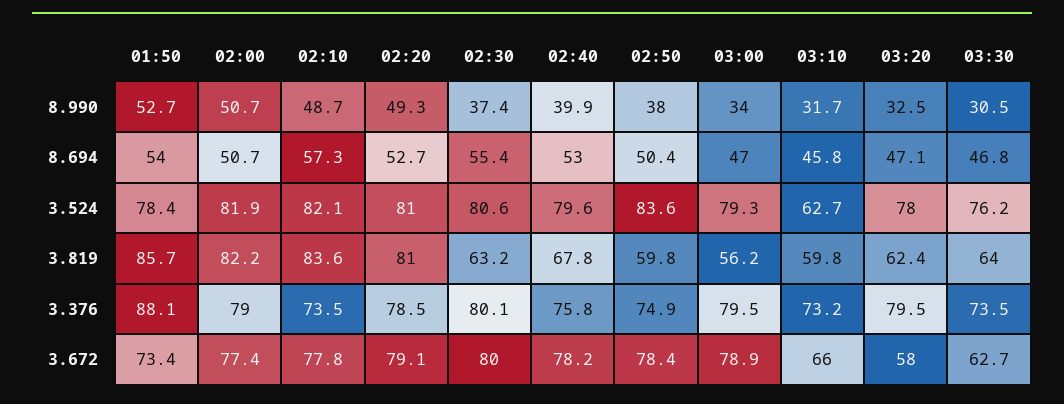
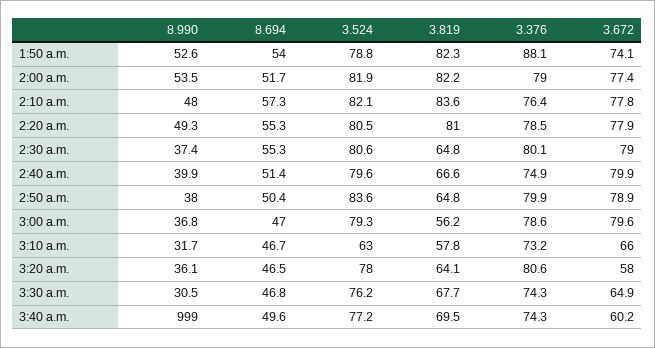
  {
    "01:50": {
-     "8.990": 52.7,
+     "8.990": 52.6,
      "8.694": 54,
-     "3.524": 78.4,
+     "3.524": 78.8,
-     "3.819": 85.7,
+     "3.819": 82.3,
      "3.376": 88.1,
-     "3.672": 73.4
+     "3.672": 74.1
    },
    "02:00": {
-     "8.990": 50.7,
+     "8.990": 53.5,
-     "8.694": 50.7,
+     "8.694": 51.7,
      "3.524": 81.9,
      "3.819": 82.2,
      "3.376": 79,
      "3.672": 77.4
    },
    "02:10": {
-     "8.990": 48.7,
+     "8.990": 48,
      "8.694": 57.3,
      "3.524": 82.1,
      "3.819": 83.6,
-     "3.376": 73.5,
+     "3.376": 76.4,
      "3.672": 77.8
    },
    "02:20": {
      "8.990": 49.3,
-     "8.694": 52.7,
+     "8.694": 55.3,
-     "3.524": 81,
+     "3.524": 80.5,
      "3.819": 81,
      "3.376": 78.5,
-     "3.672": 79.1
+     "3.672": 77.9
    },
    "02:30": {
      "8.990": 37.4,
-     "8.694": 55.4,
+     "8.694": 55.3,
      "3.524": 80.6,
-     "3.819": 63.2,
+     "3.819": 64.8,
      "3.376": 80.1,
-     "3.672": 80
+     "3.672": 79
    },
    "02:40": {
      "8.990": 39.9,
-     "8.694": 53,
+     "8.694": 51.4,
      "3.524": 79.6,
-     "3.819": 67.8,
+     "3.819": 66.6,
-     "3.376": 75.8,
+     "3.376": 74.9,
-     "3.672": 78.2
+     "3.672": 79.9
    },
    "02:50": {
      "8.990": 38,
      "8.694": 50.4,
      "3.524": 83.6,
-     "3.819": 59.8,
+     "3.819": 64.8,
-     "3.376": 74.9,
+     "3.376": 79.9,
-     "3.672": 78.4
+     "3.672": 78.9
    },
    "03:00": {
-     "8.990": 34,
+     "8.990": 36.8,
      "8.694": 47,
      "3.524": 79.3,
      "3.819": 56.2,
-     "3.376": 79.5,
+     "3.376": 78.6,
-     "3.672": 78.9
+     "3.672": 79.6
    },
    "03:10": {
      "8.990": 31.7,
-     "8.694": 45.8,
+     "8.694": 46.7,
-     "3.524": 62.7,
+     "3.524": 63,
-     "3.819": 59.8,
+     "3.819": 57.8,
      "3.376": 73.2,
      "3.672": 66
    },
    "03:20": {
-     "8.990": 32.5,
+     "8.990": 36.1,
-     "8.694": 47.1,
+     "8.694": 46.5,
      "3.524": 78,
-     "3.819": 62.4,
+     "3.819": 64.1,
-     "3.376": 79.5,
+     "3.376": 80.6,
      "3.672": 58
    },
    "03:30": {
      "8.990": 30.5,
      "8.694": 46.8,
      "3.524": 76.2,
-     "3.819": 64,
+     "3.819": 67.7,
-     "3.376": 73.5,
+     "3.376": 74.3,
-     "3.672": 62.7
+     "3.672": 64.9
-   }
+   },
+   "3:40 a.m.": {
+     "8.990": 999,
+     "8.694": 49.6,
+     "3.524": 77.2,
+     "3.819": 69.5,
+     "3.376": 74.3,
+     "3.672": 60.2
+   }
  }

